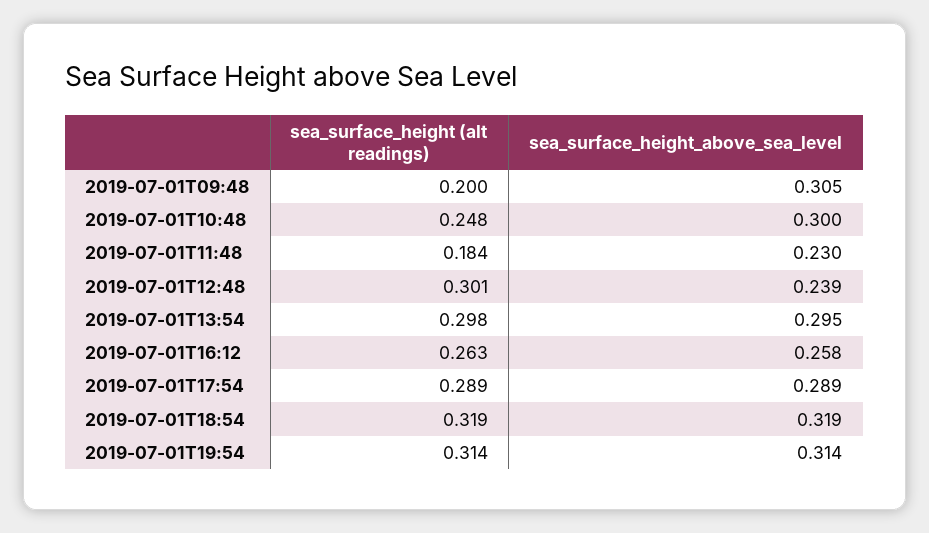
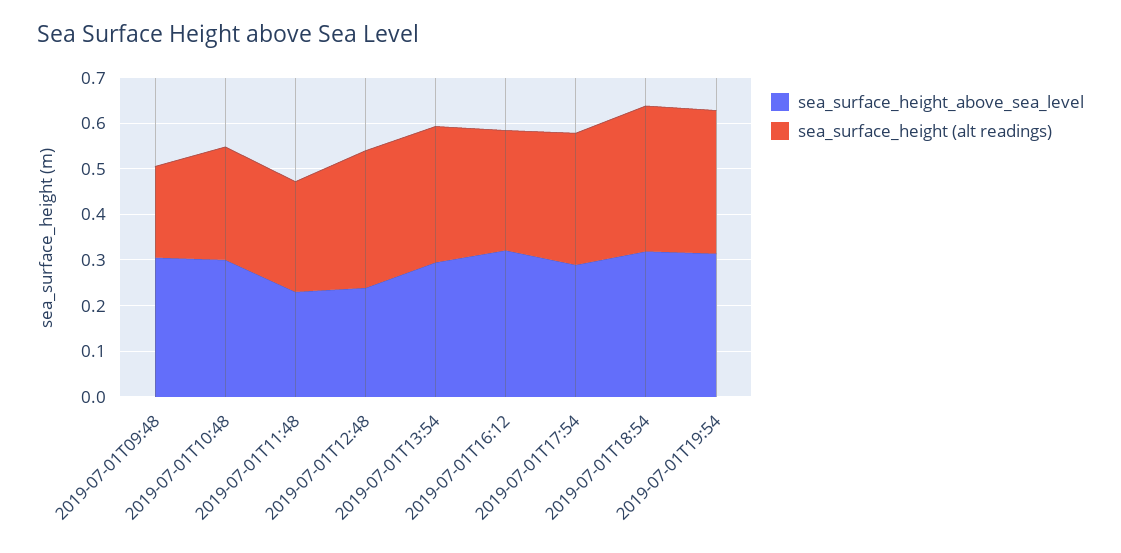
  {
    "sea_surface_height (alt readings)": {
      "2019-07-01T09:48": 0.2,
      "2019-07-01T10:48": 0.248,
-     "2019-07-01T11:48": 0.184,
+     "2019-07-01T11:48": 0.24,
      "2019-07-01T12:48": 0.301,
      "2019-07-01T13:54": 0.298,
      "2019-07-01T16:12": 0.263,
      "2019-07-01T17:54": 0.289,
      "2019-07-01T18:54": 0.319,
      "2019-07-01T19:54": 0.314
    },
    "sea_surface_height_above_sea_level": {
      "2019-07-01T09:48": 0.305,
      "2019-07-01T10:48": 0.3,
      "2019-07-01T11:48": 0.23,
      "2019-07-01T12:48": 0.239,
      "2019-07-01T13:54": 0.295,
-     "2019-07-01T16:12": 0.258,
+     "2019-07-01T16:12": 0.32,
      "2019-07-01T17:54": 0.289,
      "2019-07-01T18:54": 0.319,
      "2019-07-01T19:54": 0.314
    }
  }

